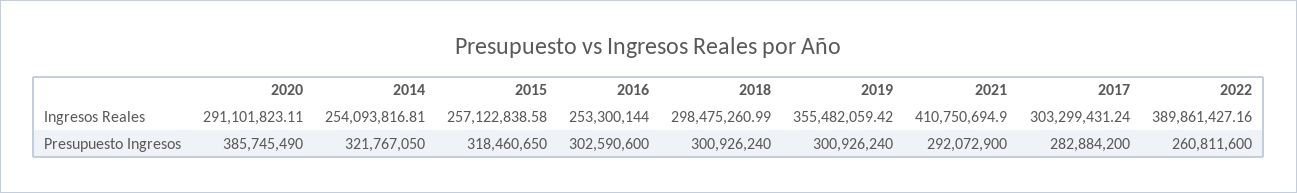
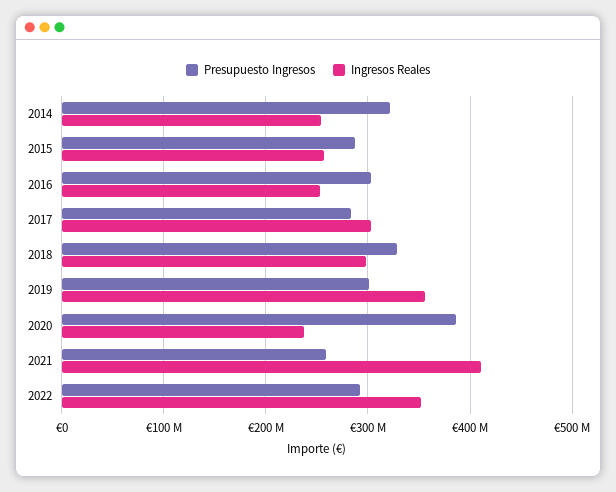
  {
    "Ingresos Reales": {
-     "2020": 291101823.11,
+     "2020": 240000000,
      "2014": 254093816.81,
      "2015": 257122838.58,
      "2016": 253300144,
      "2018": 298475260.99,
      "2019": 355482059.42,
      "2021": 410750694.9,
      "2017": 303299431.24,
-     "2022": 389861427.16
+     "2022": 350000000
    },
    "Presupuesto Ingresos": {
      "2020": 385745490,
      "2014": 321767050,
-     "2015": 318460650,
+     "2015": 290000000,
      "2016": 302590600,
-     "2018": 300926240,
+     "2018": 330000000,
      "2019": 300926240,
-     "2021": 292072900,
+     "2021": 260000000,
      "2017": 282884200,
-     "2022": 260811600
+     "2022": 290000000
    }
  }

